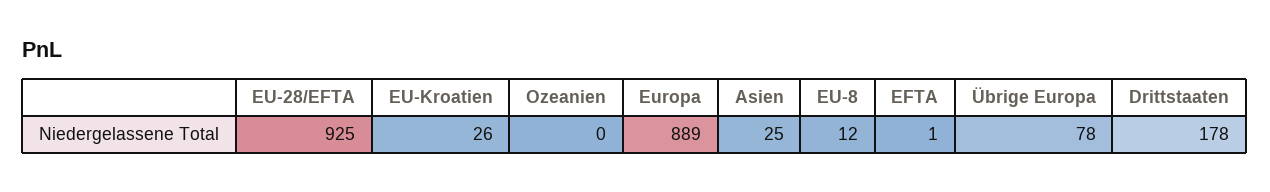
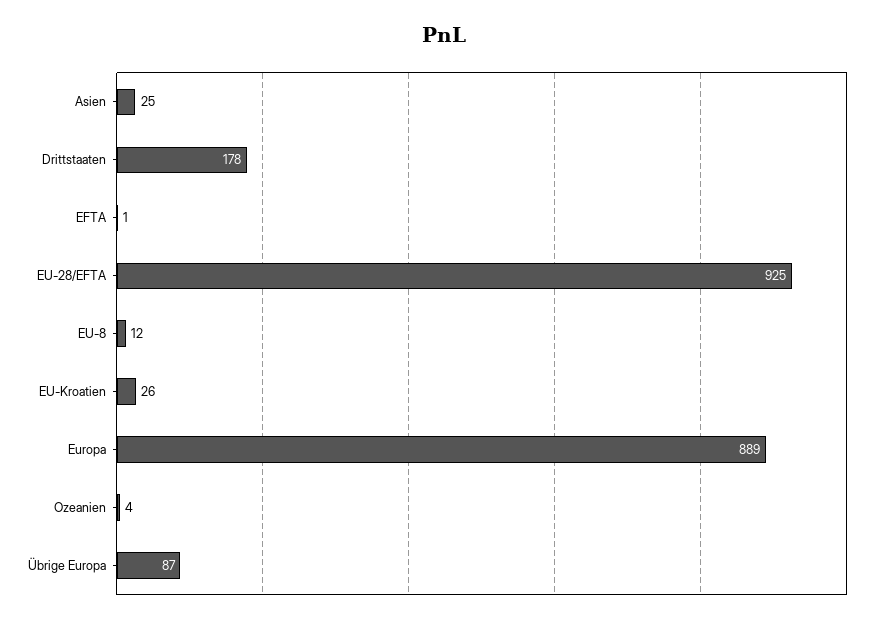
  {
    "EU-28/EFTA": 925,
    "EU-Kroatien": 26,
-   "Ozeanien": 0,
+   "Ozeanien": 4,
    "Europa": 889,
    "Asien": 25,
    "EU-8": 12,
    "EFTA": 1,
-   "Übrige Europa": 78,
+   "Übrige Europa": 87,
    "Drittstaaten": 178
  }

